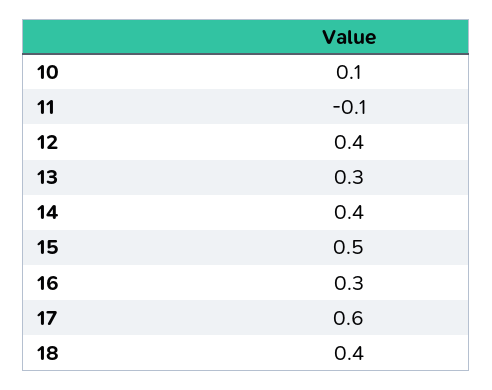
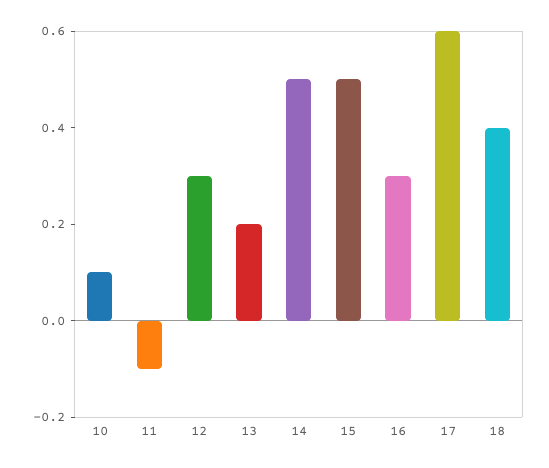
  {
    "10": 0.1,
    "11": -0.1,
-   "12": 0.4,
+   "12": 0.3,
-   "13": 0.3,
+   "13": 0.2,
-   "14": 0.4,
+   "14": 0.5,
    "15": 0.5,
    "16": 0.3,
    "17": 0.6,
    "18": 0.4
  }

